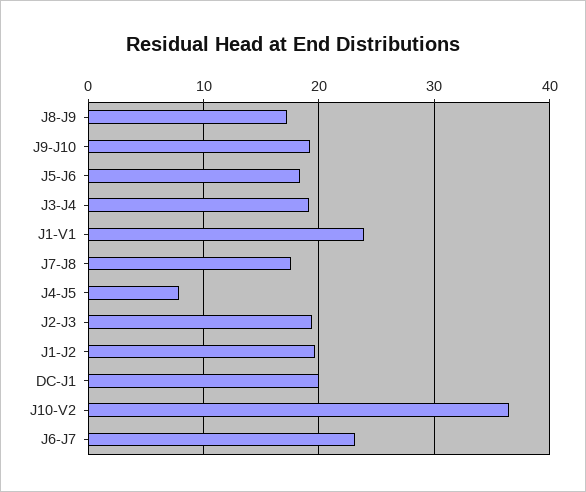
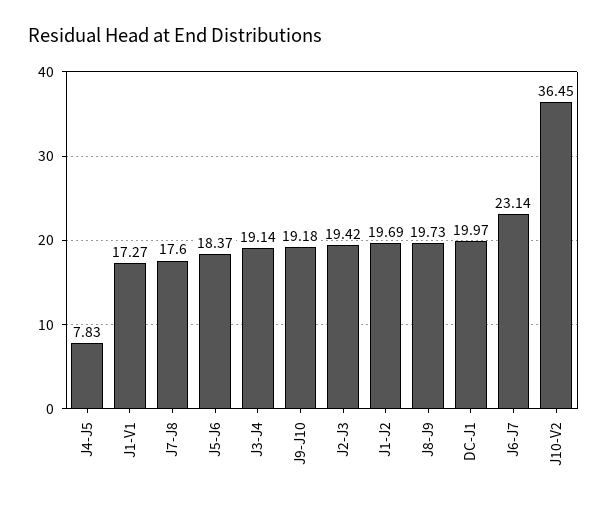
  {
-   "J8-J9": 17,
+   "J8-J9": 19.73,
    "J9-J10": 19.18,
    "J5-J6": 18.37,
    "J3-J4": 19.14,
-   "J1-V1": 24,
+   "J1-V1": 17.27,
    "J7-J8": 17.6,
    "J4-J5": 7.83,
    "J2-J3": 19.42,
    "J1-J2": 19.69,
    "DC-J1": 19.97,
    "J10-V2": 36.45,
    "J6-J7": 23.14
  }

